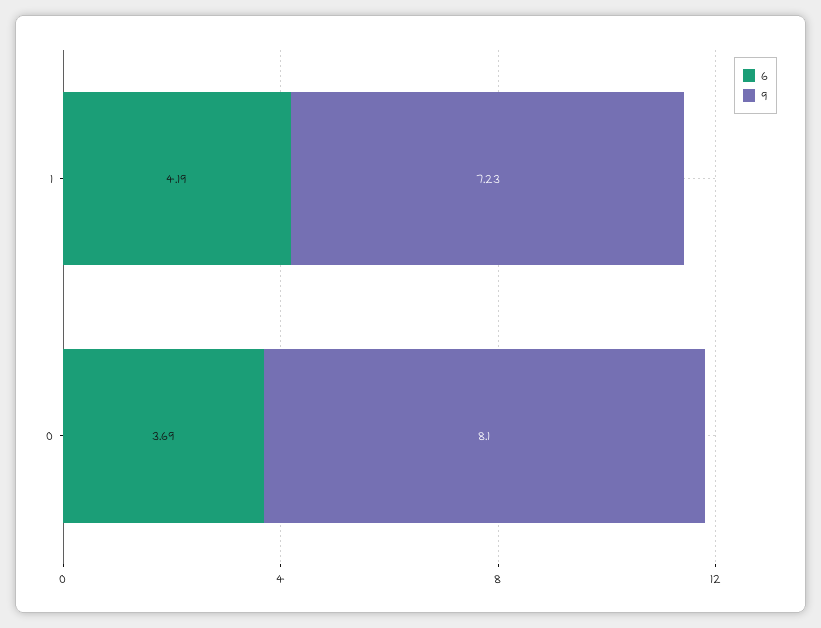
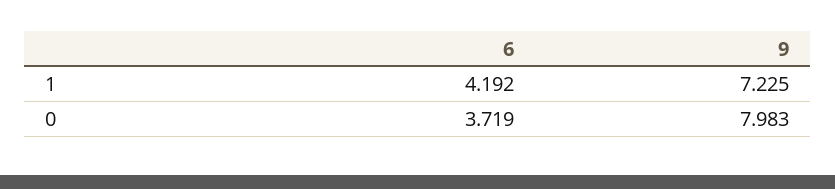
  {
    "6": {
      "1": 4.192,
-     "0": 3.69
+     "0": 3.719
    },
    "9": {
      "1": 7.225,
-     "0": 8.1
+     "0": 7.983
    }
  }

